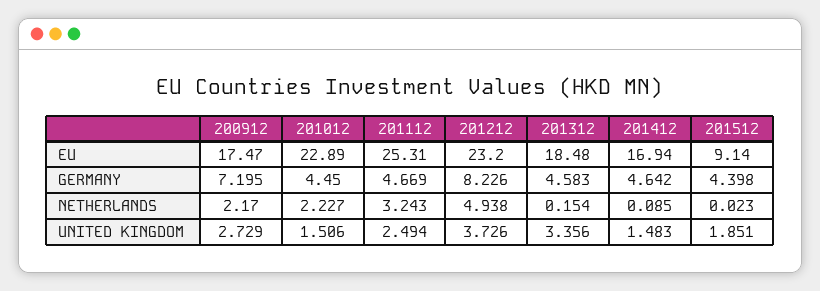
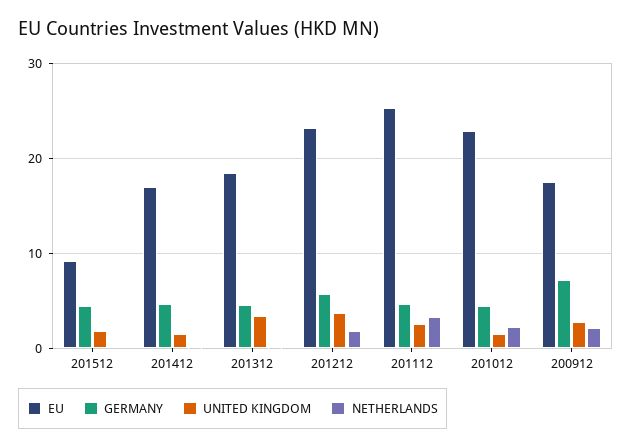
  {
    "EU": {
      "200912": 17.47,
      "201012": 22.89,
      "201112": 25.31,
      "201212": 23.2,
      "201312": 18.48,
      "201412": 16.94,
      "201512": 9.14
    },
    "GERMANY": {
      "200912": 7.195,
      "201012": 4.45,
      "201112": 4.669,
-     "201212": 8.226,
+     "201212": 6,
      "201312": 4.583,
      "201412": 4.642,
      "201512": 4.398
    },
    "NETHERLANDS": {
      "200912": 2.17,
      "201012": 2.227,
      "201112": 3.243,
-     "201212": 4.938,
+     "201212": 2,
      "201312": 0.154,
      "201412": 0.085,
      "201512": 0.023
    },
    "UNITED KINGDOM": {
      "200912": 2.729,
      "201012": 1.506,
      "201112": 2.494,
      "201212": 3.726,
      "201312": 3.356,
      "201412": 1.483,
      "201512": 1.851
    }
  }

